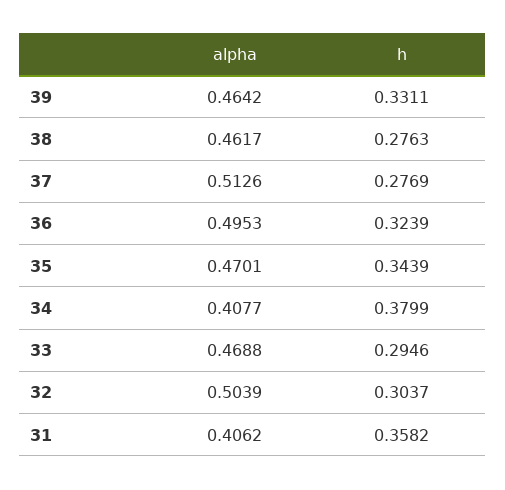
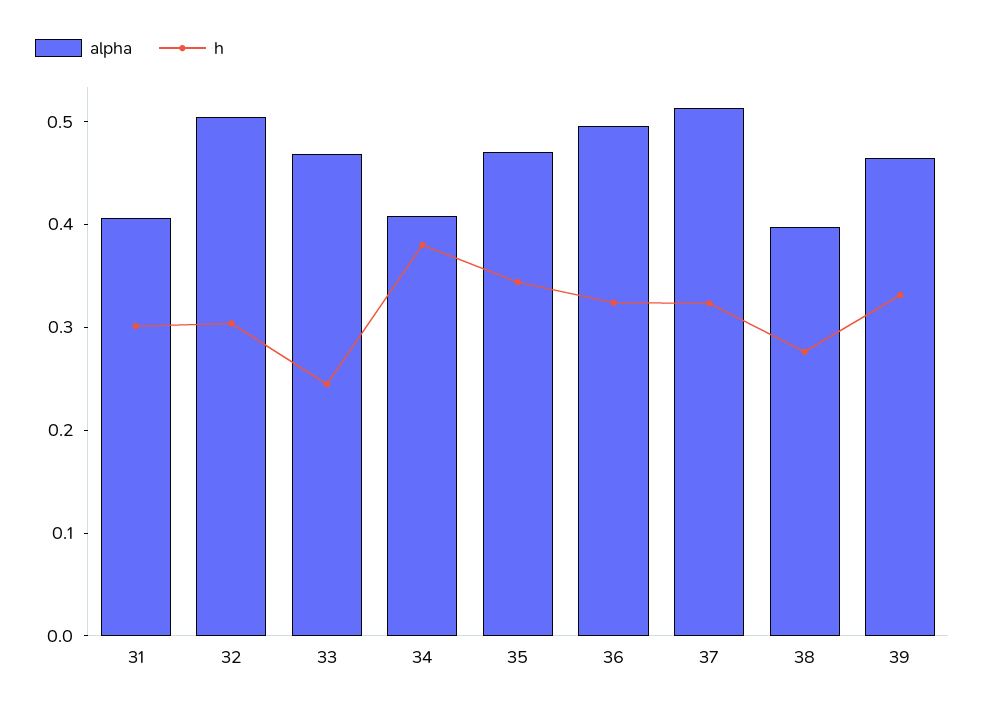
  {
    "alpha": {
      "39": 0.4642,
-     "38": 0.4617,
+     "38": 0.4,
      "37": 0.5126,
      "36": 0.4953,
      "35": 0.4701,
      "34": 0.4077,
      "33": 0.4688,
      "32": 0.5039,
      "31": 0.4062
    },
    "h": {
      "39": 0.3311,
      "38": 0.2763,
-     "37": 0.2769,
+     "37": 0.32,
      "36": 0.3239,
      "35": 0.3439,
      "34": 0.3799,
-     "33": 0.2946,
+     "33": 0.24,
      "32": 0.3037,
-     "31": 0.3582
+     "31": 0.3
    }
  }

